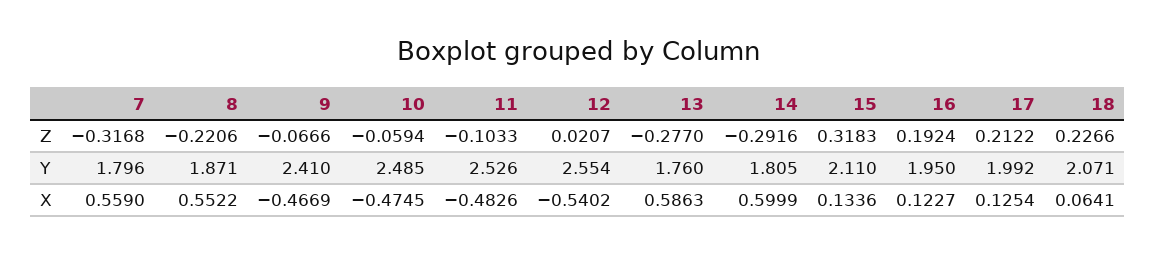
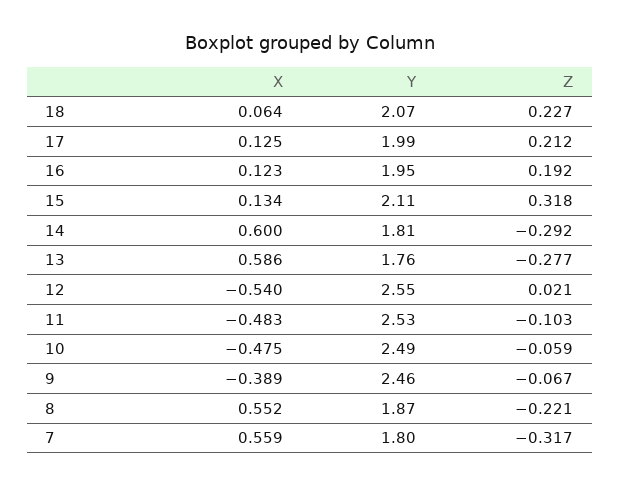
  {
    "7": {
      "Z": -0.3168,
      "Y": 1.796,
      "X": 0.559
    },
    "8": {
      "Z": -0.2206,
      "Y": 1.871,
      "X": 0.5522
    },
    "9": {
      "Z": -0.0666,
-     "Y": 2.41,
+     "Y": 2.46,
-     "X": -0.4669
+     "X": -0.389
    },
    "10": {
      "Z": -0.0594,
      "Y": 2.485,
      "X": -0.4745
    },
    "11": {
      "Z": -0.1033,
      "Y": 2.526,
      "X": -0.4826
    },
    "12": {
      "Z": 0.0207,
      "Y": 2.554,
      "X": -0.5402
    },
    "13": {
      "Z": -0.277,
      "Y": 1.76,
      "X": 0.5863
    },
    "14": {
      "Z": -0.2916,
      "Y": 1.805,
      "X": 0.5999
    },
    "15": {
      "Z": 0.3183,
      "Y": 2.11,
      "X": 0.1336
    },
    "16": {
      "Z": 0.1924,
      "Y": 1.95,
      "X": 0.1227
    },
    "17": {
      "Z": 0.2122,
      "Y": 1.992,
      "X": 0.1254
    },
    "18": {
      "Z": 0.2266,
      "Y": 2.071,
      "X": 0.0641
    }
  }

